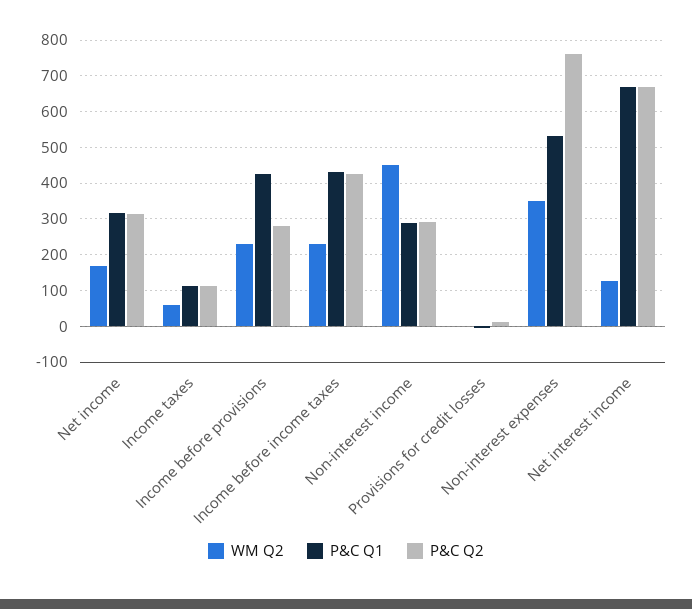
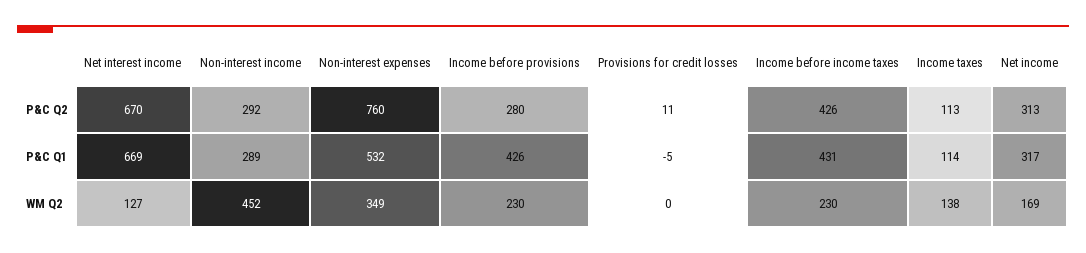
  {
    "WM Q2": {
      "Net income": 169,
-     "Income taxes": 60,
+     "Income taxes": 138,
      "Income before provisions": 230,
      "Income before income taxes": 230,
      "Non-interest income": 452,
      "Provisions for credit losses": 0,
      "Non-interest expenses": 349,
      "Net interest income": 127
    },
    "P&C Q1": {
      "Net income": 317,
      "Income taxes": 114,
      "Income before provisions": 426,
      "Income before income taxes": 431,
      "Non-interest income": 289,
      "Provisions for credit losses": -5,
      "Non-interest expenses": 532,
      "Net interest income": 669
    },
    "P&C Q2": {
      "Net income": 313,
      "Income taxes": 113,
      "Income before provisions": 280,
      "Income before income taxes": 426,
      "Non-interest income": 292,
      "Provisions for credit losses": 11,
      "Non-interest expenses": 760,
      "Net interest income": 670
    }
  }

